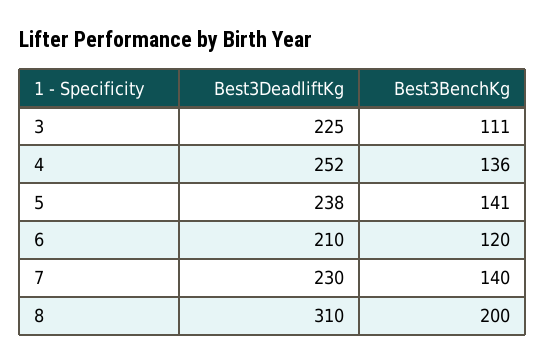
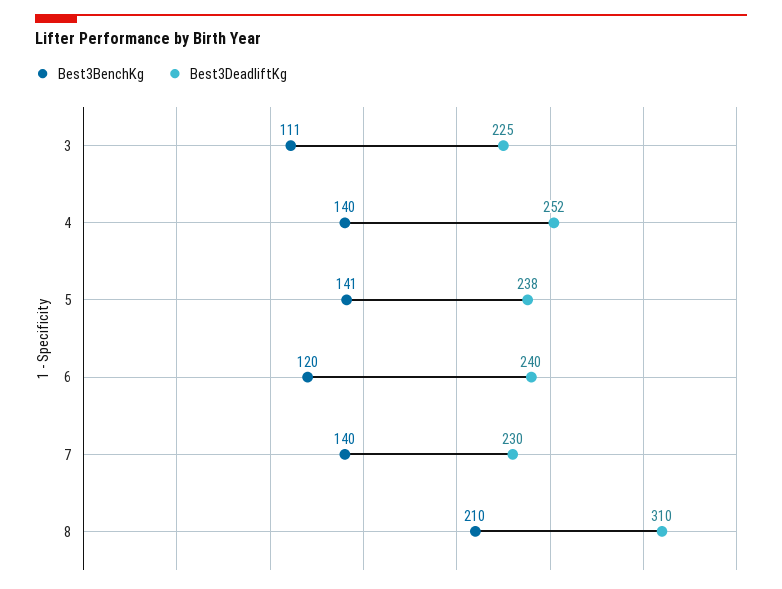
  {
    "Best3DeadliftKg": {
      "3": 225,
      "4": 252,
      "5": 238,
-     "6": 210,
+     "6": 240,
      "7": 230,
      "8": 310
    },
    "Best3BenchKg": {
      "3": 111,
-     "4": 136,
+     "4": 140,
      "5": 141,
      "6": 120,
      "7": 140,
-     "8": 200
+     "8": 210
    }
  }

